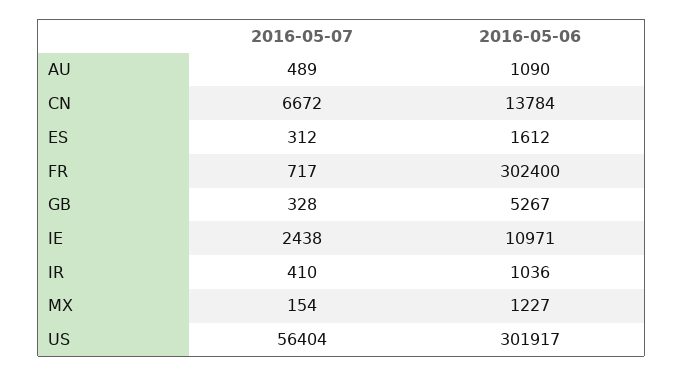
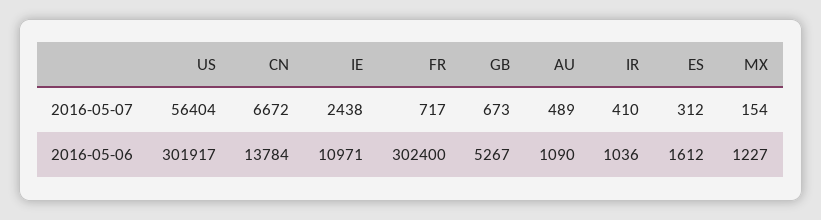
  {
    "2016-05-07": {
      "AU": 489,
      "CN": 6672,
      "ES": 312,
      "FR": 717,
-     "GB": 328,
+     "GB": 673,
      "IE": 2438,
      "IR": 410,
      "MX": 154,
      "US": 56404
    },
    "2016-05-06": {
      "AU": 1090,
      "CN": 13784,
      "ES": 1612,
      "FR": 302400,
      "GB": 5267,
      "IE": 10971,
      "IR": 1036,
      "MX": 1227,
      "US": 301917
    }
  }

